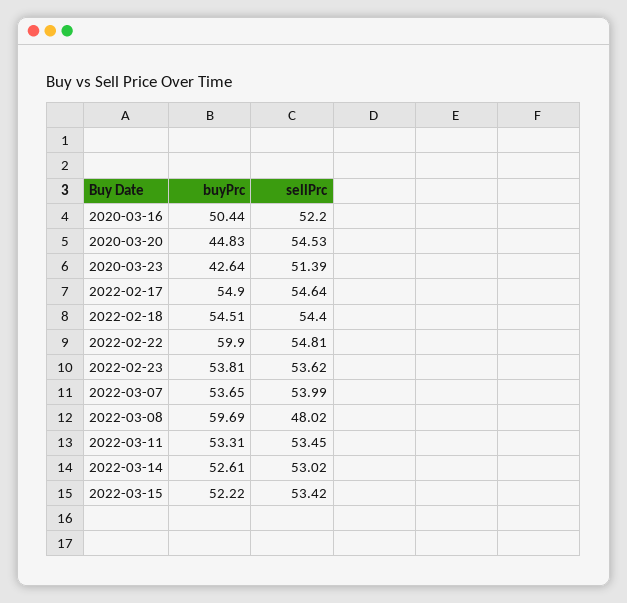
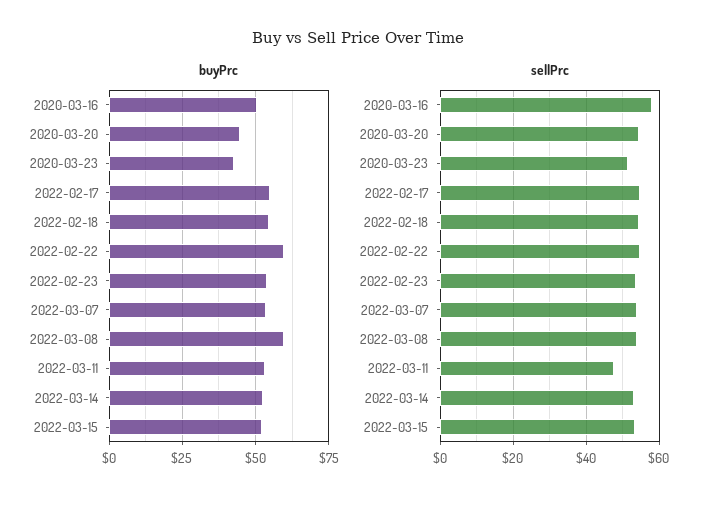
  {
    "buyPrc": {
      "2020-03-16": 50.44,
      "2020-03-20": 44.83,
      "2020-03-23": 42.64,
      "2022-02-17": 54.9,
      "2022-02-18": 54.51,
      "2022-02-22": 59.9,
      "2022-02-23": 53.81,
      "2022-03-07": 53.65,
      "2022-03-08": 59.69,
      "2022-03-11": 53.31,
      "2022-03-14": 52.61,
      "2022-03-15": 52.22
    },
    "sellPrc": {
-     "2020-03-16": 52.2,
+     "2020-03-16": 58,
      "2020-03-20": 54.53,
      "2020-03-23": 51.39,
      "2022-02-17": 54.64,
      "2022-02-18": 54.4,
      "2022-02-22": 54.81,
      "2022-02-23": 53.62,
      "2022-03-07": 53.99,
-     "2022-03-08": 48.02,
+     "2022-03-08": 54,
-     "2022-03-11": 53.45,
+     "2022-03-11": 48,
      "2022-03-14": 53.02,
      "2022-03-15": 53.42
    }
  }

